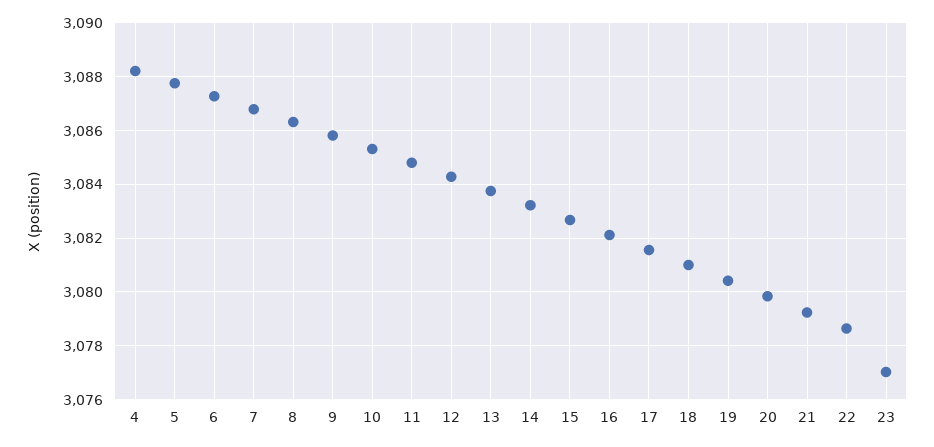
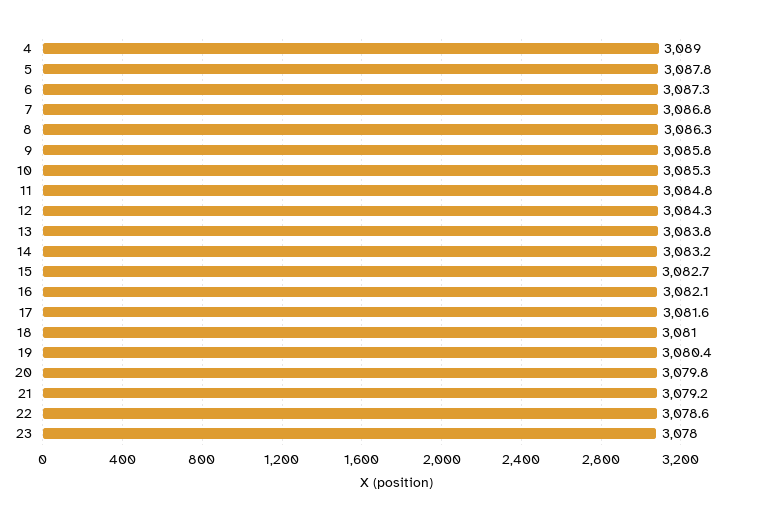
  {
-   "4": 3088.25,
+   "4": 3089,
    "5": 3087.8,
    "6": 3087.3,
    "7": 3086.8,
    "8": 3086.3,
    "9": 3085.8,
    "10": 3085.3,
    "11": 3084.8,
    "12": 3084.3,
    "13": 3083.8,
    "14": 3083.2,
    "15": 3082.7,
    "16": 3082.1,
    "17": 3081.6,
    "18": 3081,
    "19": 3080.4,
    "20": 3079.8,
    "21": 3079.2,
    "22": 3078.6,
-   "23": 3077
+   "23": 3078
  }

